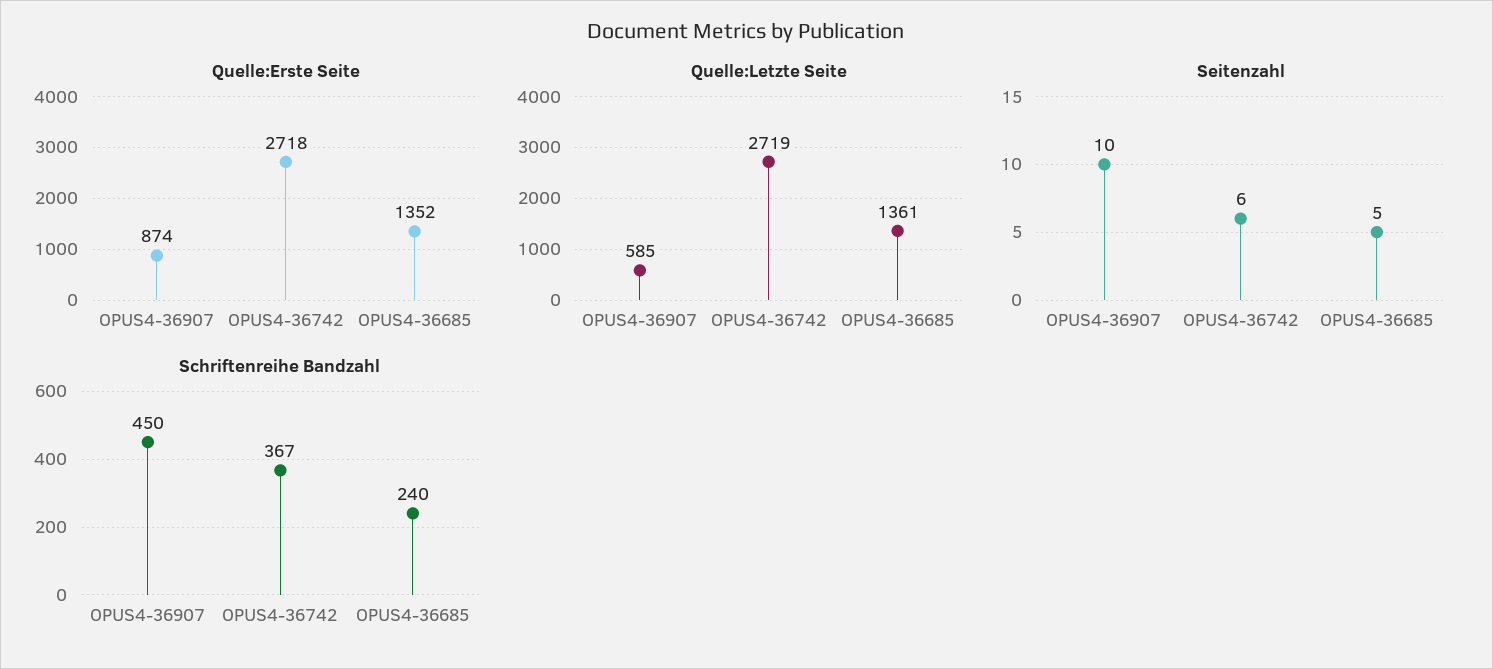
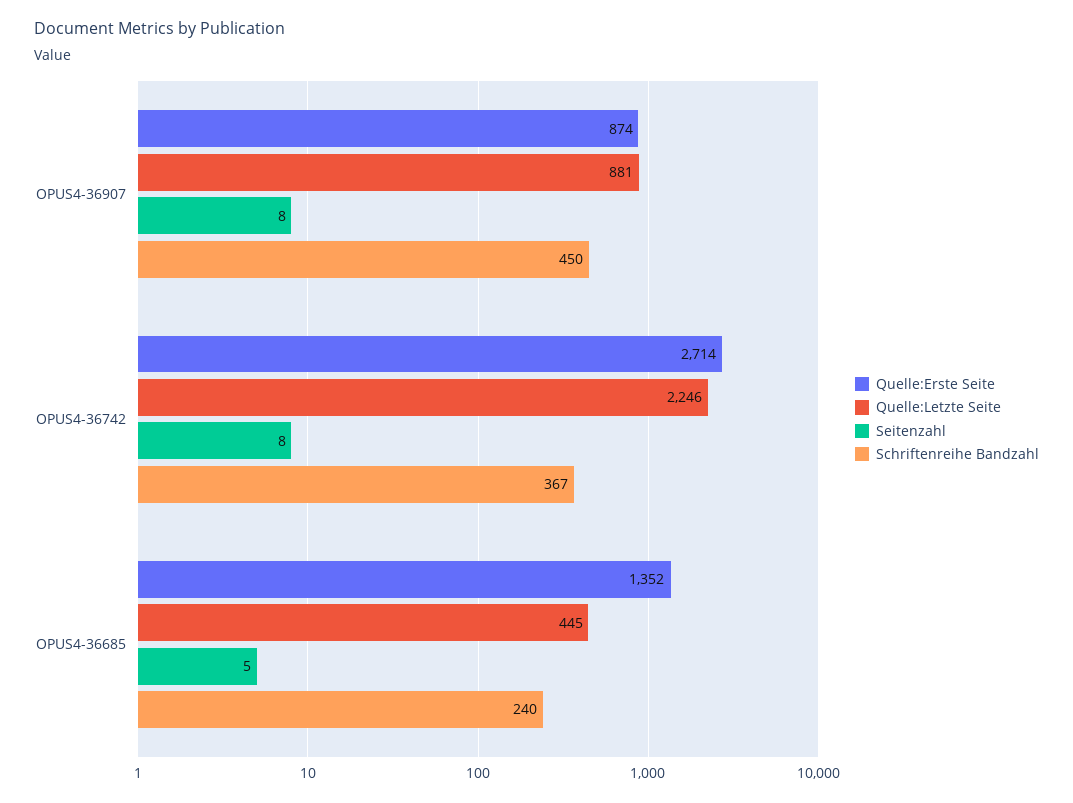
  {
    "Quelle:Erste Seite": {
      "OPUS4-36907": 874,
-     "OPUS4-36742": 2718,
+     "OPUS4-36742": 2714,
      "OPUS4-36685": 1352
    },
    "Quelle:Letzte Seite": {
-     "OPUS4-36907": 585,
+     "OPUS4-36907": 881,
-     "OPUS4-36742": 2719,
+     "OPUS4-36742": 2246,
-     "OPUS4-36685": 1361
+     "OPUS4-36685": 445
    },
    "Seitenzahl": {
-     "OPUS4-36907": 10,
+     "OPUS4-36907": 8,
-     "OPUS4-36742": 6,
+     "OPUS4-36742": 8,
      "OPUS4-36685": 5
    },
    "Schriftenreihe Bandzahl": {
      "OPUS4-36907": 450,
      "OPUS4-36742": 367,
      "OPUS4-36685": 240
    }
  }

